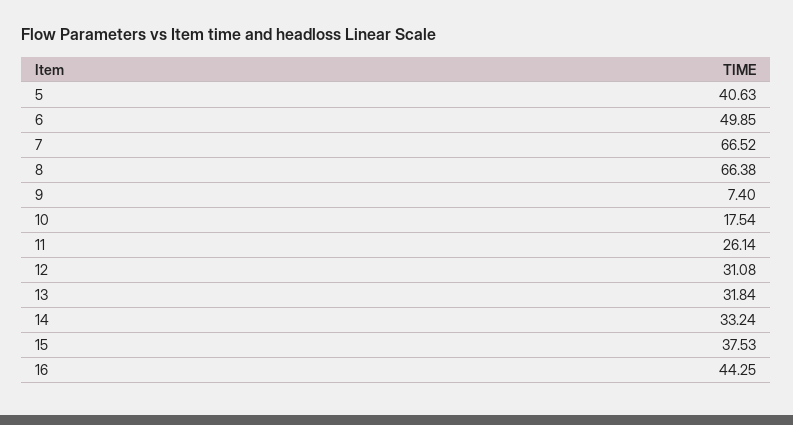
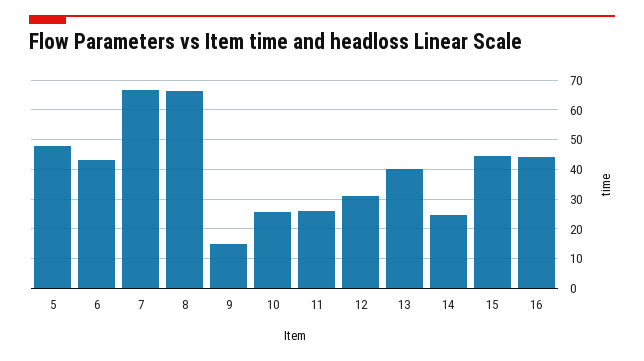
  {
-   "5": 40.63,
+   "5": 47.5,
-   "6": 49.85,
+   "6": 42.5,
    "7": 66.52,
    "8": 66.38,
-   "9": 7.4,
+   "9": 15,
-   "10": 17.54,
+   "10": 25,
    "11": 26.14,
    "12": 31.08,
-   "13": 31.84,
+   "13": 40,
-   "14": 33.24,
+   "14": 25,
-   "15": 37.53,
+   "15": 45,
    "16": 44.25
  }

